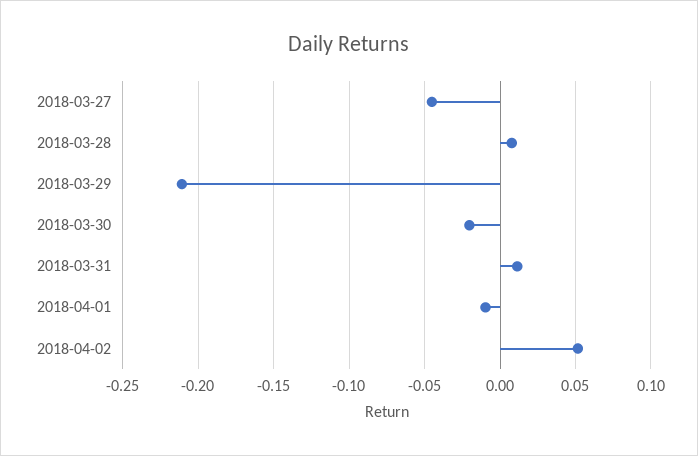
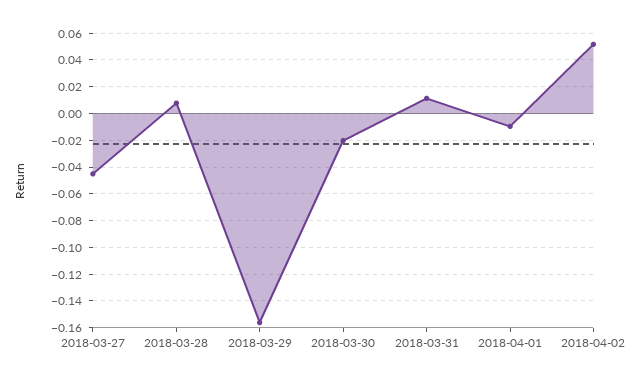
  {
    "2018-03-27": -0.045,
    "2018-03-28": 0.01,
-   "2018-03-29": -0.21,
+   "2018-03-29": -0.155,
    "2018-03-30": -0.02,
    "2018-03-31": 0.01,
    "2018-04-01": -0.01,
    "2018-04-02": 0.05
  }

